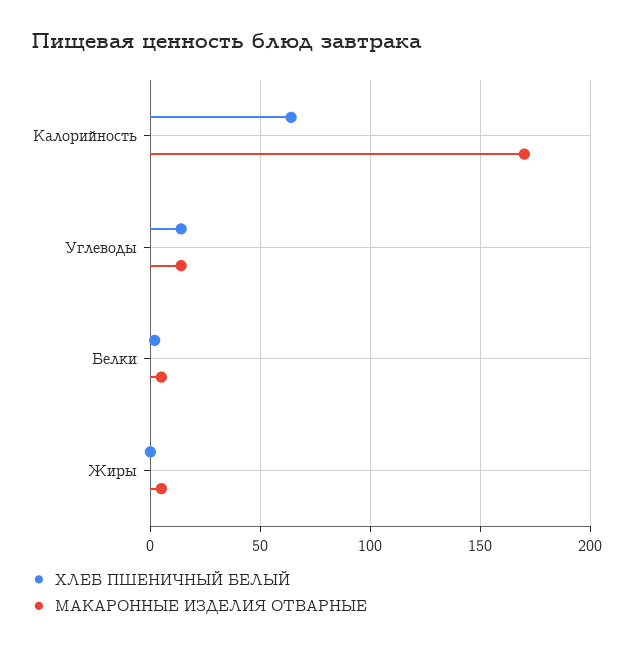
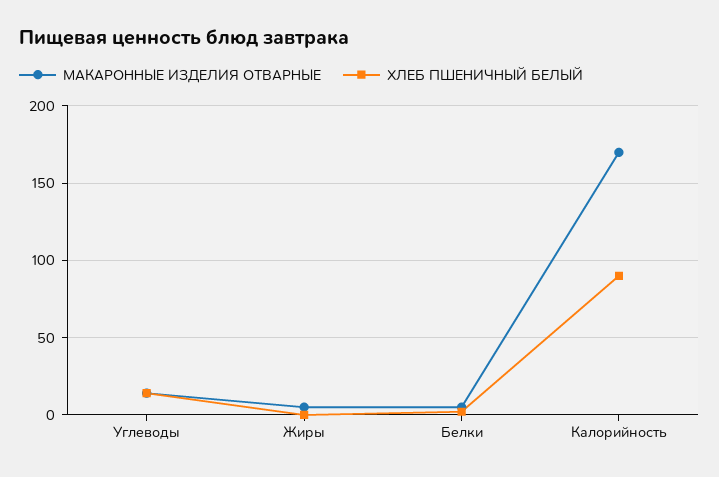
  {
    "ХЛЕБ ПШЕНИЧНЫЙ БЕЛЫЙ": {
-     "Калорийность": 65,
+     "Калорийность": 90,
      "Углеводы": 15,
      "Белки": 0,
      "Жиры": 0
    },
    "МАКАРОННЫЕ ИЗДЕЛИЯ ОТВАРНЫЕ": {
      "Калорийность": 170,
      "Углеводы": 15,
      "Белки": 5,
      "Жиры": 5
    }
  }

